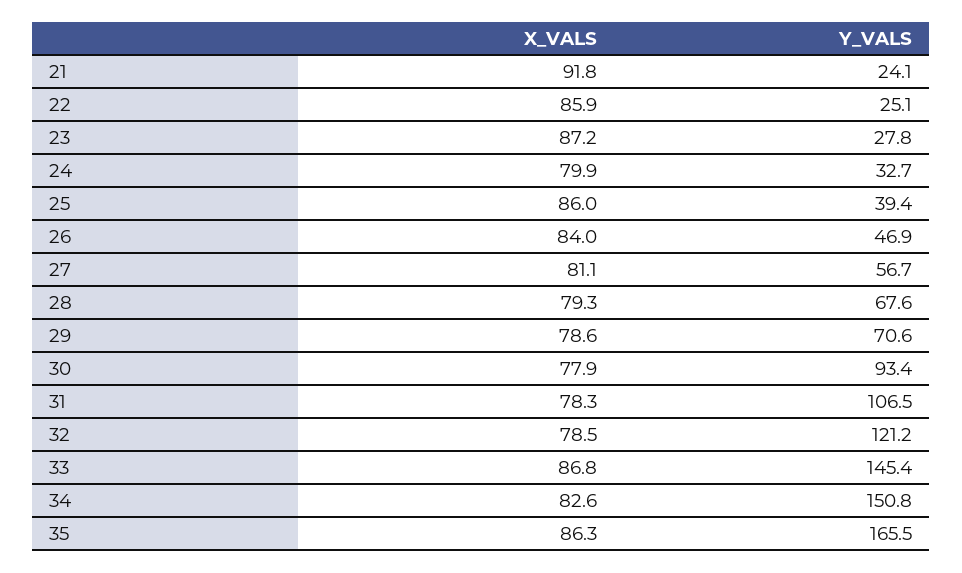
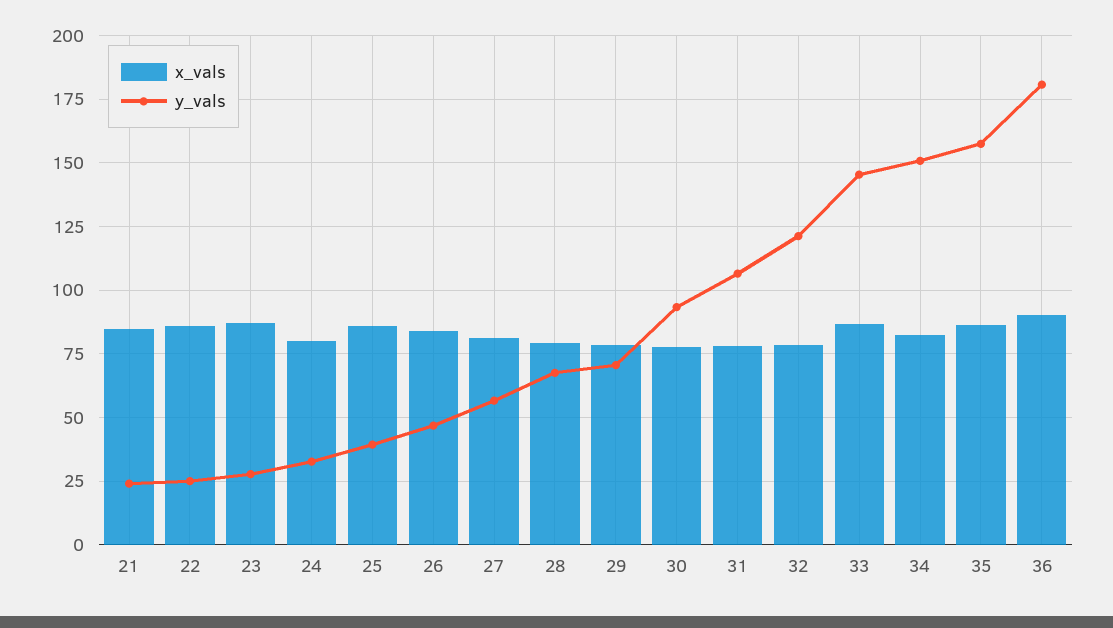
  {
    "X_VALS": {
-     "21": 91.8,
+     "21": 85,
      "22": 85.9,
      "23": 87.2,
      "24": 79.9,
      "25": 86,
      "26": 84,
      "27": 81.1,
      "28": 79.3,
      "29": 78.6,
      "30": 77.9,
      "31": 78.3,
      "32": 78.5,
      "33": 86.8,
      "34": 82.6,
-     "35": 86.3
+     "35": 86.3,
+     "36": 90
    },
    "Y_VALS": {
      "21": 24.1,
      "22": 25.1,
      "23": 27.8,
      "24": 32.7,
      "25": 39.4,
      "26": 46.9,
      "27": 56.7,
      "28": 67.6,
      "29": 70.6,
      "30": 93.4,
      "31": 106.5,
      "32": 121.2,
      "33": 145.4,
      "34": 150.8,
-     "35": 165.5
+     "35": 157.5,
+     "36": 180
    }
  }

